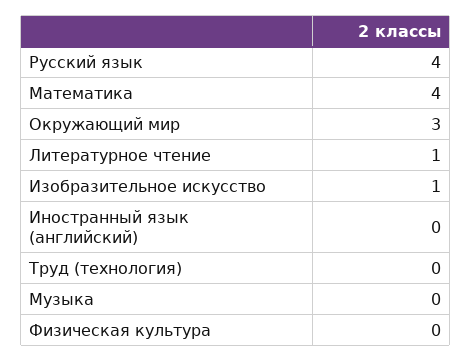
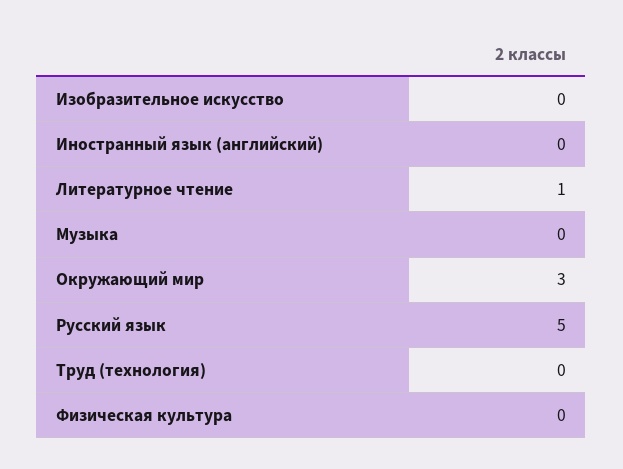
  {
-   "Русский язык": 4,
+   "Русский язык": 5,
-   "Математика": 4,
    "Окружающий мир": 3,
    "Литературное чтение": 1,
-   "Изобразительное искусство": 1,
+   "Изобразительное искусство": 0,
    "Иностранный язык (английский)": 0,
    "Труд (технология)": 0,
    "Музыка": 0,
    "Физическая культура": 0
  }

